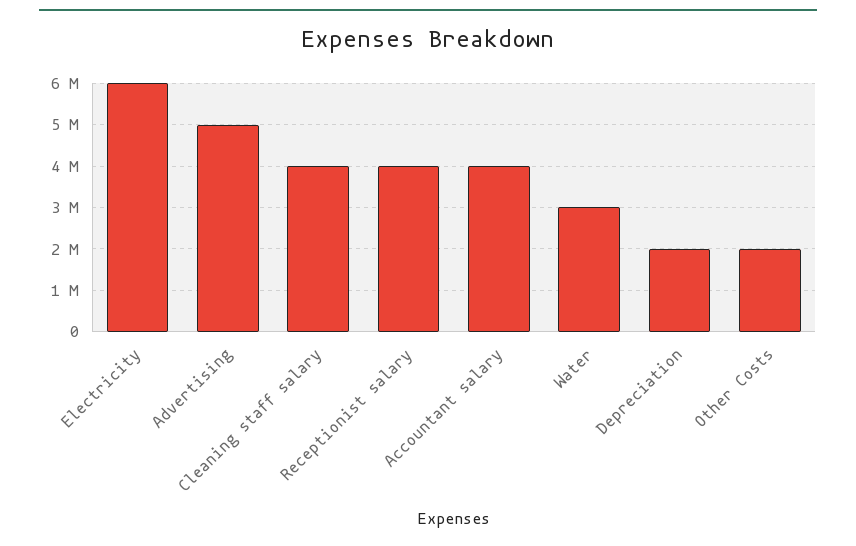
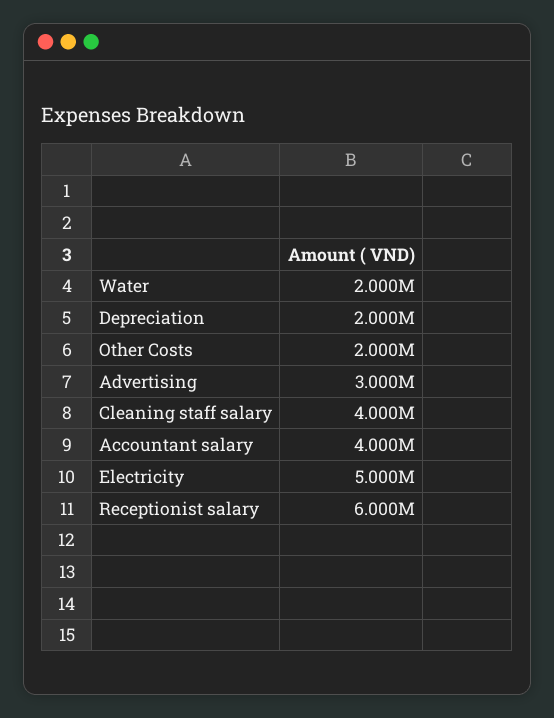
  {
-   "Electricity": 6000000,
+   "Electricity": 5000000,
-   "Advertising": 5000000,
+   "Advertising": 3000000,
    "Cleaning staff salary": 4000000,
-   "Receptionist salary": 4000000,
+   "Receptionist salary": 6000000,
    "Accountant salary": 4000000,
-   "Water": 3000000,
+   "Water": 2000000,
    "Depreciation": 2000000,
    "Other Costs": 2000000
  }

